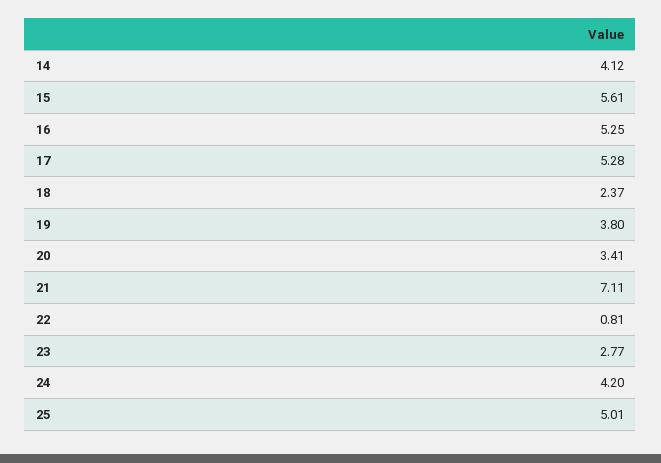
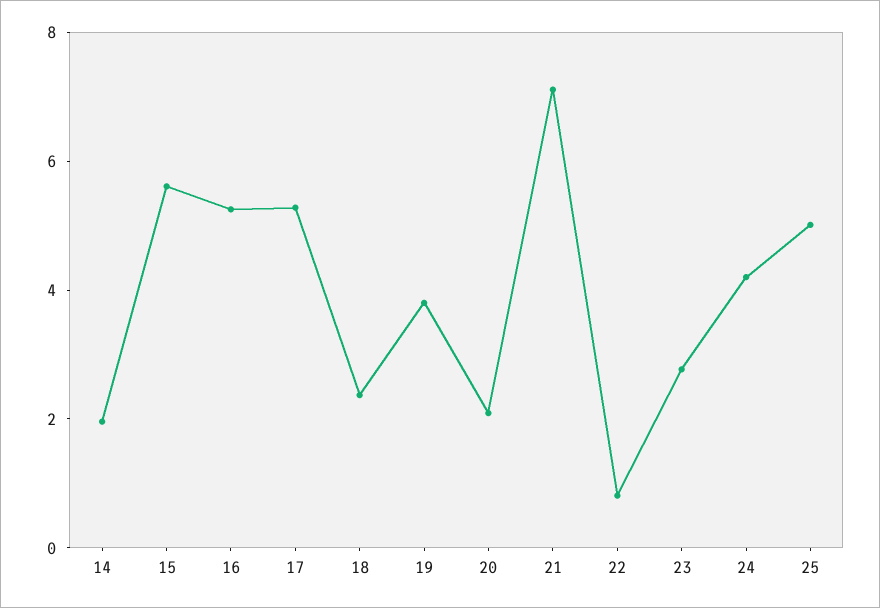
  {
-   "14": 4.12,
+   "14": 2,
    "15": 5.61,
    "16": 5.25,
    "17": 5.28,
    "18": 2.37,
    "19": 3.8,
-   "20": 3.41,
+   "20": 2,
    "21": 7.11,
    "22": 0.81,
    "23": 2.77,
    "24": 4.2,
    "25": 5.01
  }

